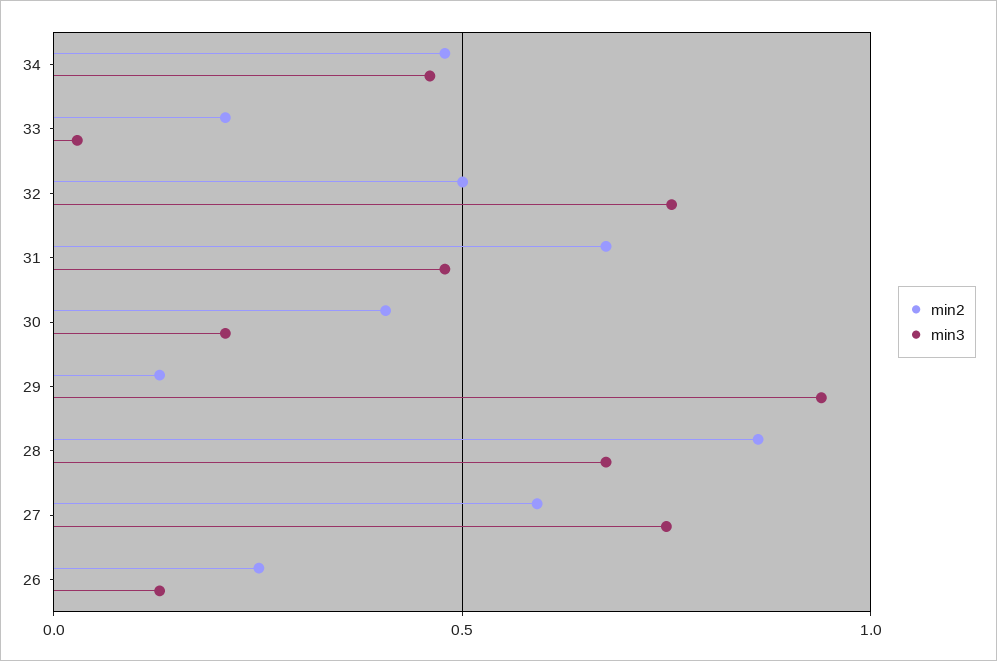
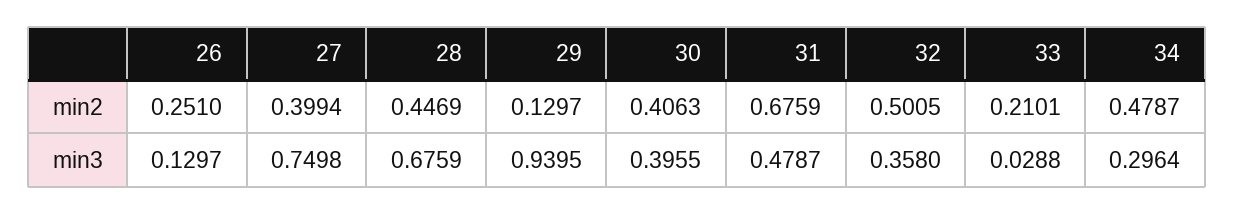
  {
    "min2": {
      "34": 0.4787,
      "33": 0.2101,
      "32": 0.5005,
      "31": 0.6759,
      "30": 0.4063,
      "29": 0.1297,
-     "28": 0.85,
+     "28": 0.4469,
-     "27": 0.6,
+     "27": 0.3994,
      "26": 0.251
    },
    "min3": {
-     "34": 0.45,
+     "34": 0.2964,
      "33": 0.0288,
-     "32": 0.75,
+     "32": 0.358,
      "31": 0.4787,
-     "30": 0.2,
+     "30": 0.3955,
      "29": 0.9395,
      "28": 0.6759,
      "27": 0.7498,
      "26": 0.1297
    }
  }

